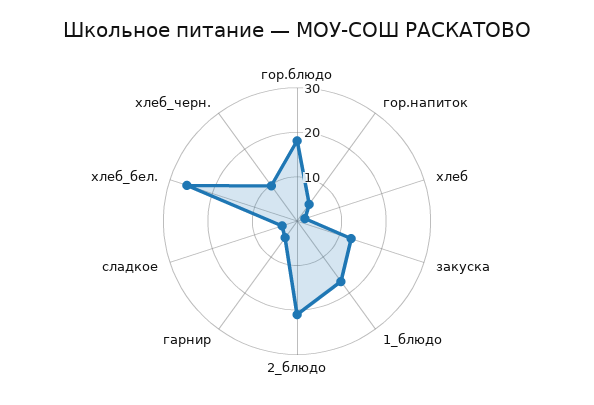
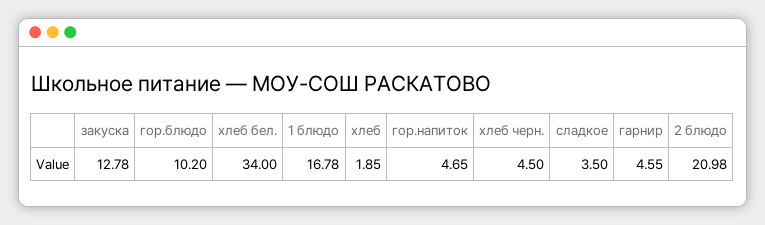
  {
-   "гор.блюдо": 18,
+   "гор.блюдо": 10.2,
    "гор.напиток": 4.65,
    "хлеб": 1.85,
    "закуска": 12.78,
    "1_блюдо": 16.78,
    "2_блюдо": 20.98,
    "гарнир": 4.55,
    "сладкое": 3.5,
-   "хлеб_бел.": 26,
+   "хлеб_бел.": 34,
-   "хлеб_черн.": 10
+   "хлеб_черн.": 4.5
  }

